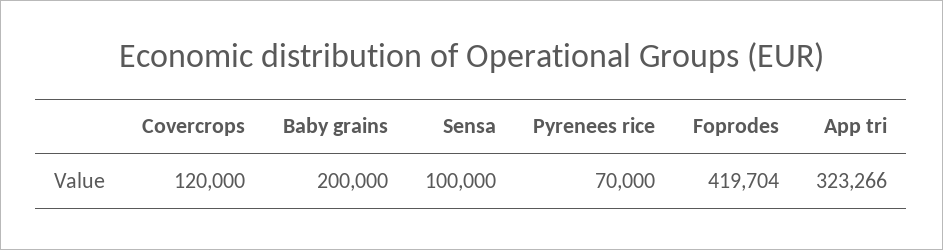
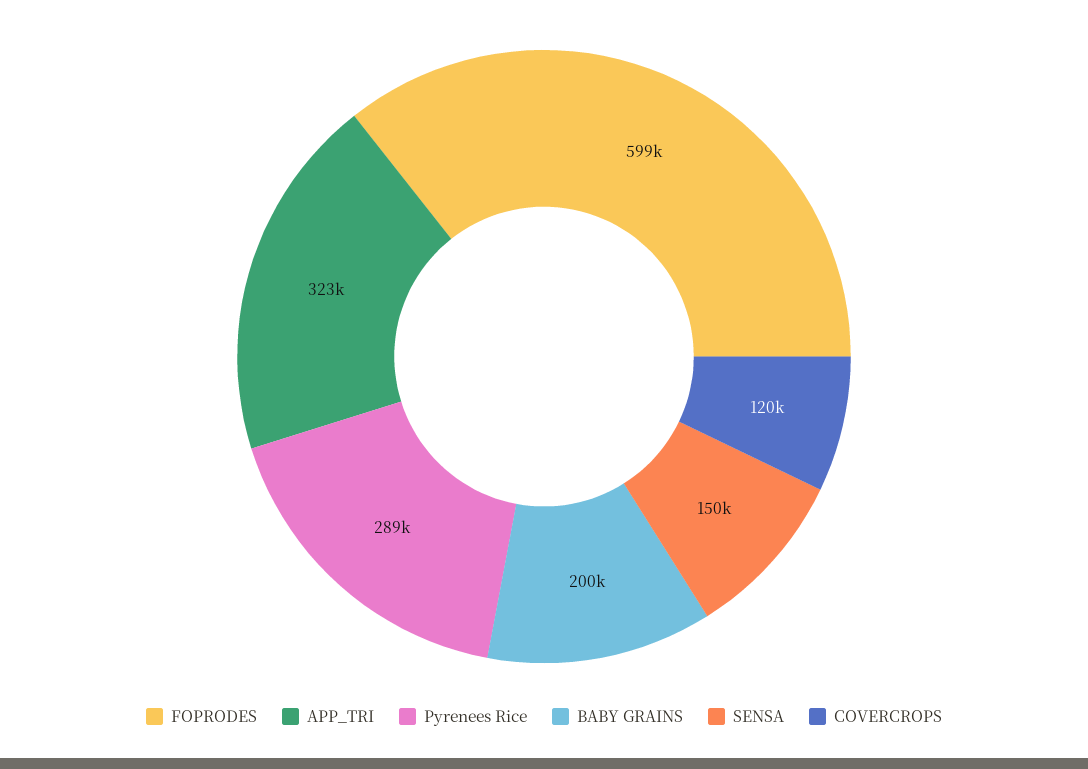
  {
    "Covercrops": 120000,
    "Baby grains": 200000,
-   "Sensa": 100000,
+   "Sensa": 150000,
-   "Pyrenees rice": 70000,
+   "Pyrenees rice": 289000,
-   "Foprodes": 419704,
+   "Foprodes": 599000,
    "App tri": 323266
  }

